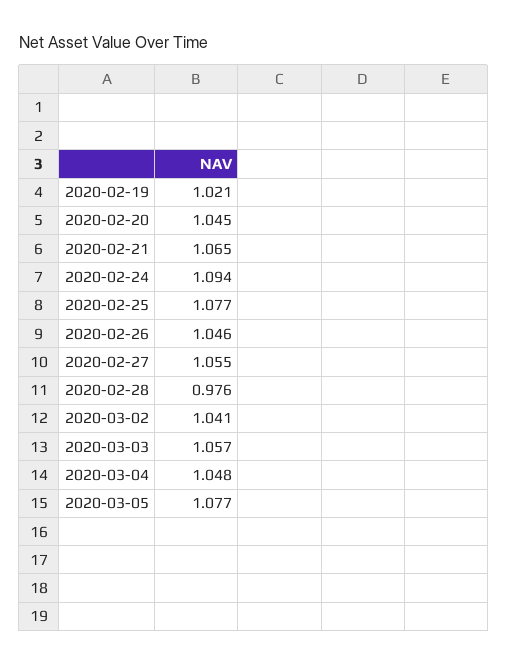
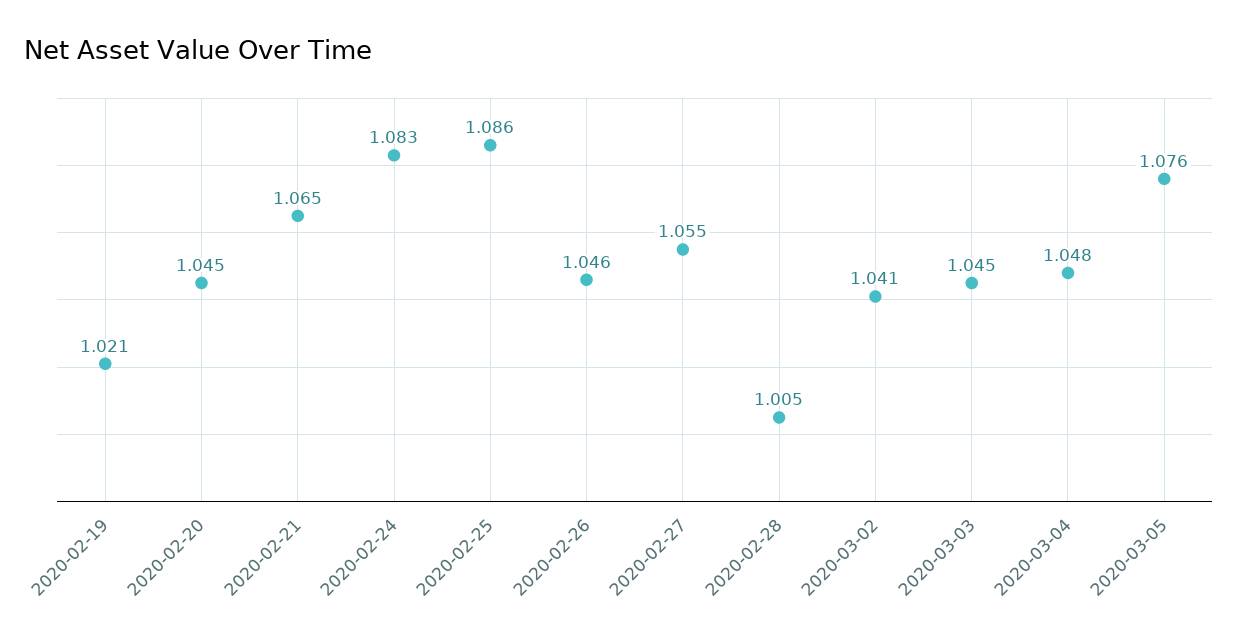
  {
    "2020-02-19": 1.021,
    "2020-02-20": 1.045,
    "2020-02-21": 1.065,
-   "2020-02-24": 1.094,
+   "2020-02-24": 1.083,
-   "2020-02-25": 1.077,
+   "2020-02-25": 1.086,
    "2020-02-26": 1.046,
    "2020-02-27": 1.055,
-   "2020-02-28": 0.976,
+   "2020-02-28": 1.005,
    "2020-03-02": 1.041,
-   "2020-03-03": 1.057,
+   "2020-03-03": 1.045,
    "2020-03-04": 1.048,
-   "2020-03-05": 1.077
+   "2020-03-05": 1.076
  }

